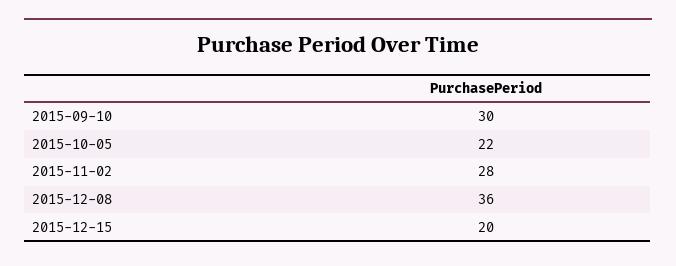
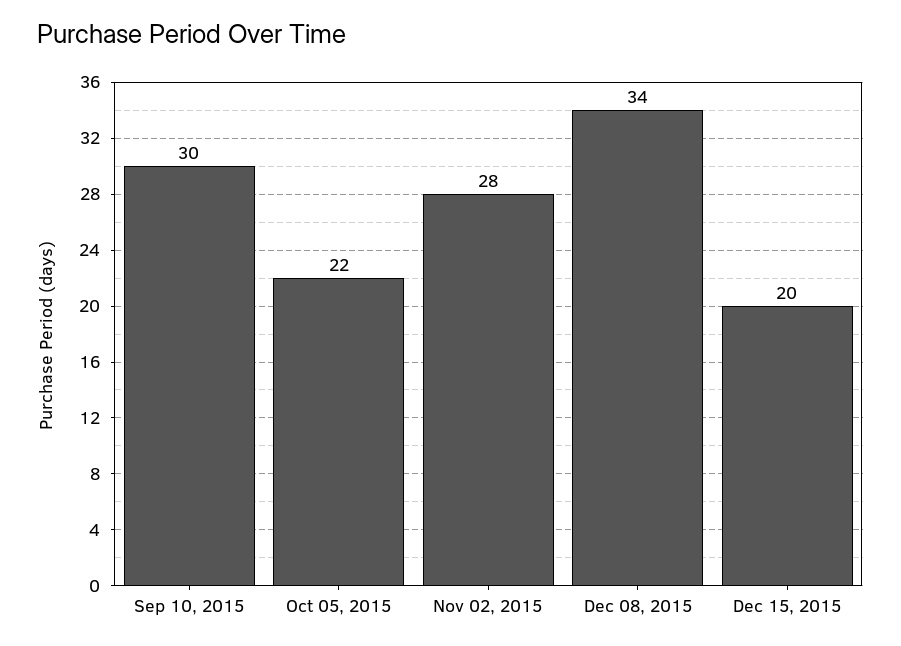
  {
    "2015-09-10": 30,
    "2015-10-05": 22,
    "2015-11-02": 28,
-   "2015-12-08": 36,
+   "2015-12-08": 34,
    "2015-12-15": 20
  }

